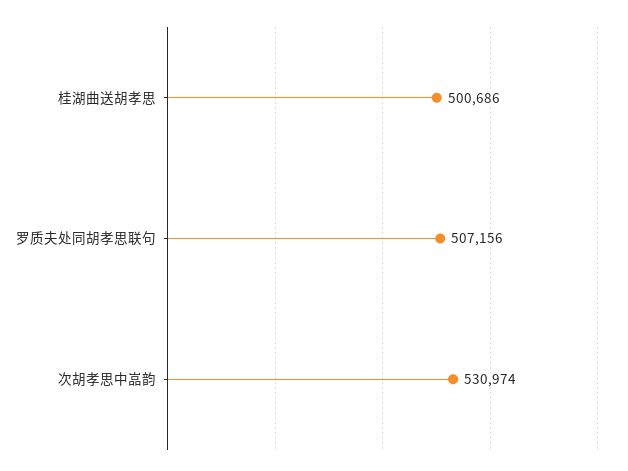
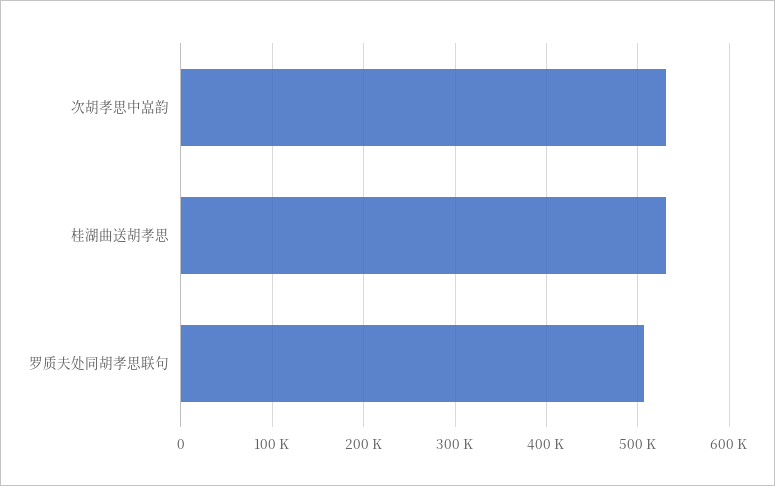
  {
-   "桂湖曲送胡孝思": 500686,
+   "桂湖曲送胡孝思": 530000,
    "罗质夫处同胡孝思联句": 507156,
    "次胡孝思中嵓韵": 530974
  }

